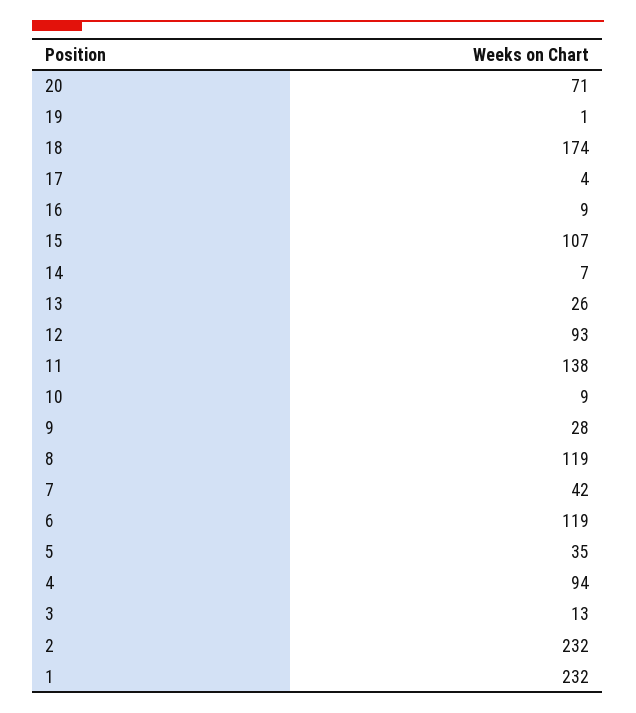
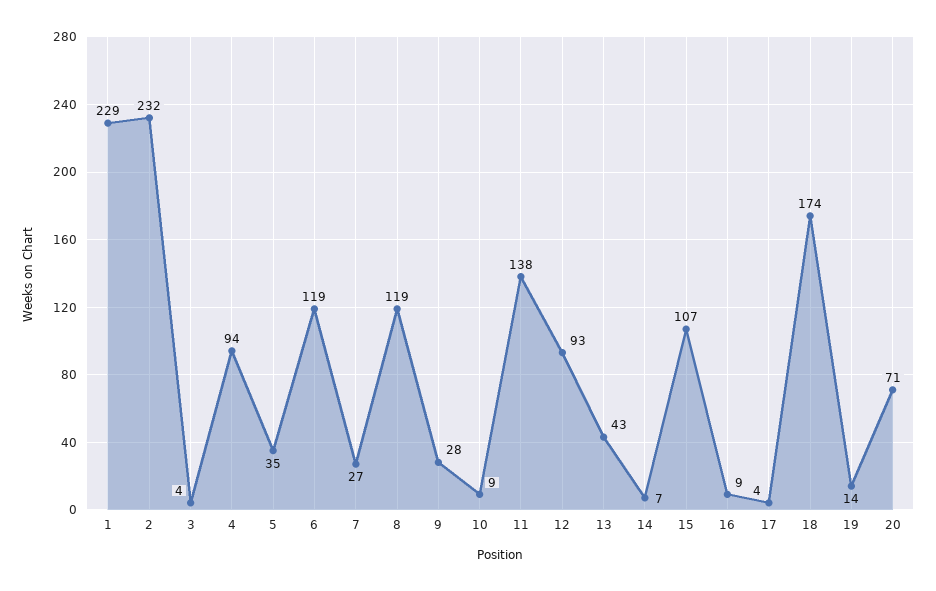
  {
    "20": 71,
-   "19": 1,
+   "19": 14,
    "18": 174,
    "17": 4,
    "16": 9,
    "15": 107,
    "14": 7,
-   "13": 26,
+   "13": 43,
    "12": 93,
    "11": 138,
    "10": 9,
    "9": 28,
    "8": 119,
-   "7": 42,
+   "7": 27,
    "6": 119,
    "5": 35,
    "4": 94,
-   "3": 13,
+   "3": 4,
    "2": 232,
-   "1": 232
+   "1": 229
  }

